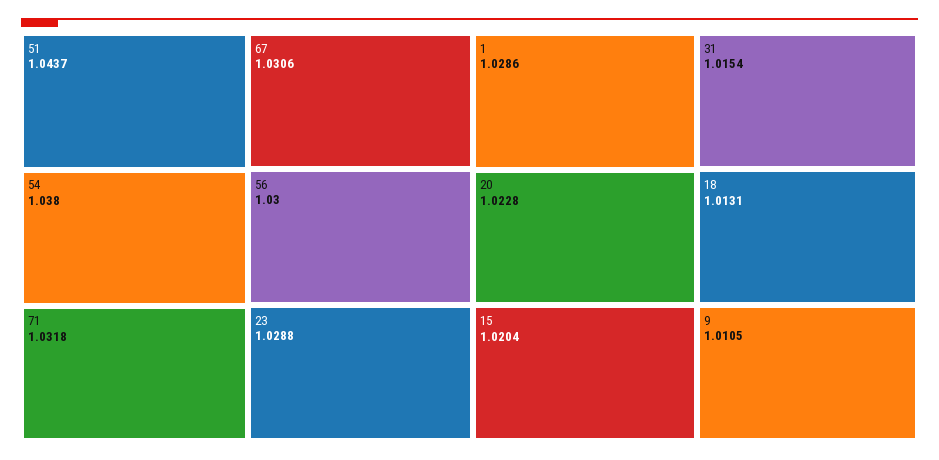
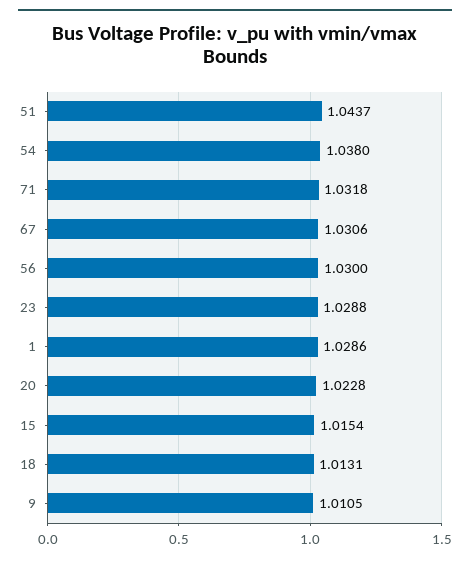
  {
    "51": 1.0437,
    "54": 1.038,
    "71": 1.0318,
    "67": 1.0306,
    "56": 1.03,
    "23": 1.0288,
    "1": 1.0286,
    "20": 1.0228,
-   "15": 1.0204,
+   "15": 1.0154,
-   "31": 1.0154,
    "18": 1.0131,
    "9": 1.0105
  }

